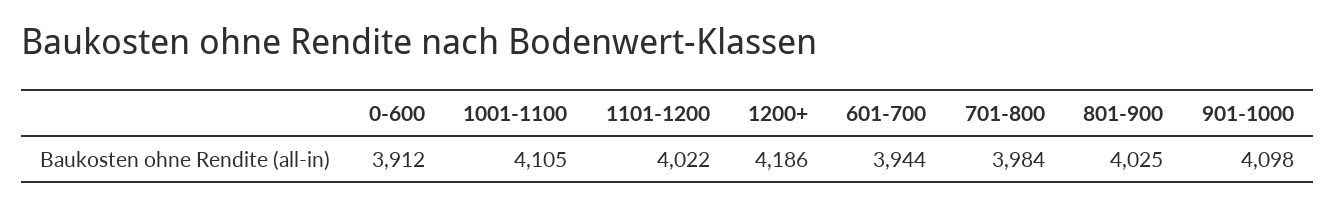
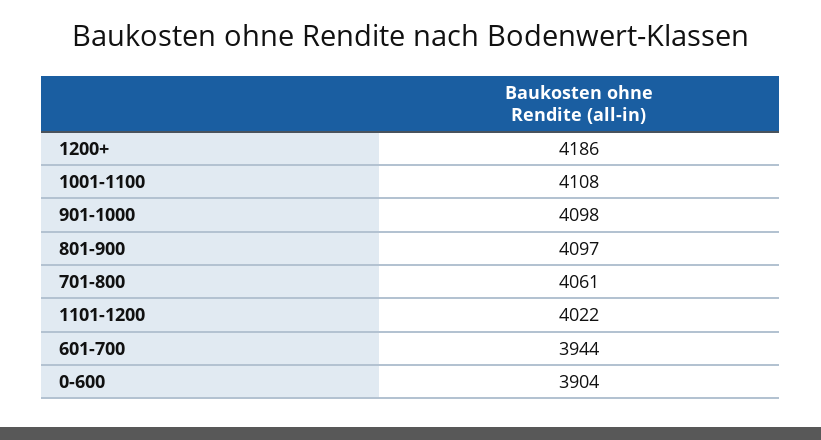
  {
-   "0-600": 3912,
+   "0-600": 3904,
-   "1001-1100": 4105,
+   "1001-1100": 4108,
    "1101-1200": 4022,
    "1200+": 4186,
    "601-700": 3944,
-   "701-800": 3984,
+   "701-800": 4061,
-   "801-900": 4025,
+   "801-900": 4097,
    "901-1000": 4098
  }

